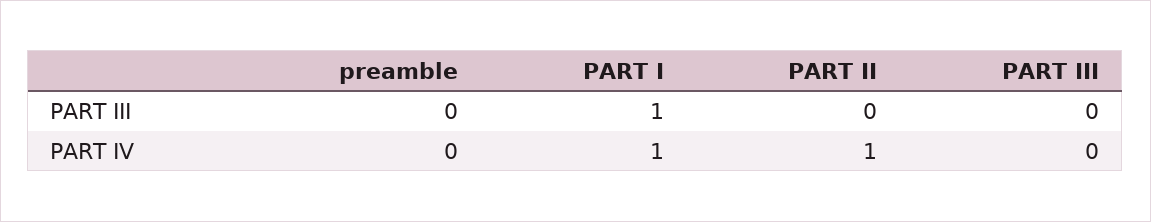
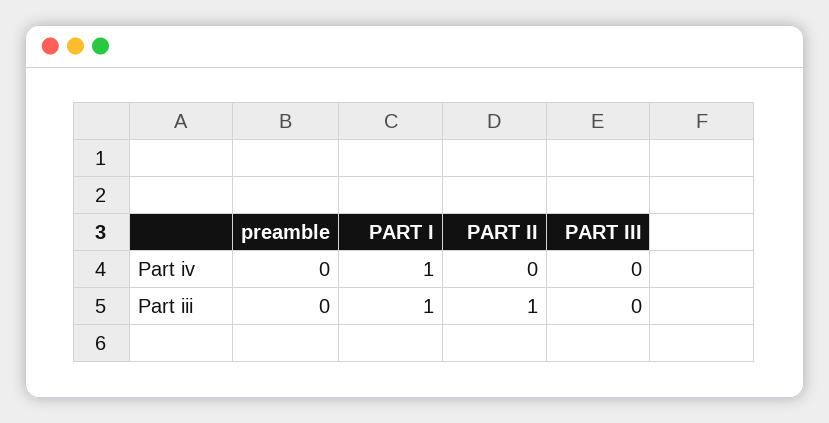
  {
    "preamble": {
      "PART III": 0,
      "PART IV": 0
    },
    "PART I": {
      "PART III": 1,
      "PART IV": 1
    },
    "PART II": {
-     "PART III": 0,
+     "PART III": 1,
-     "PART IV": 1
+     "PART IV": 0
    },
    "PART III": {
      "PART III": 0,
      "PART IV": 0
    }
  }

